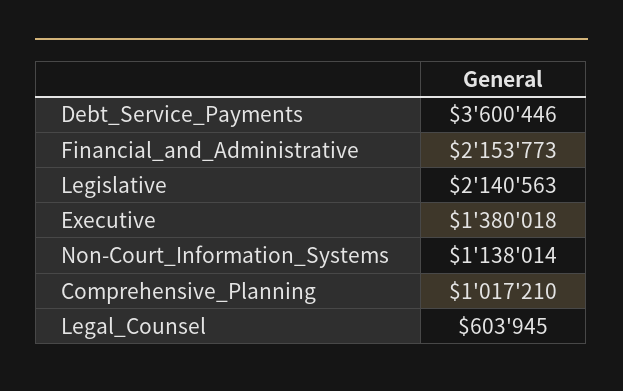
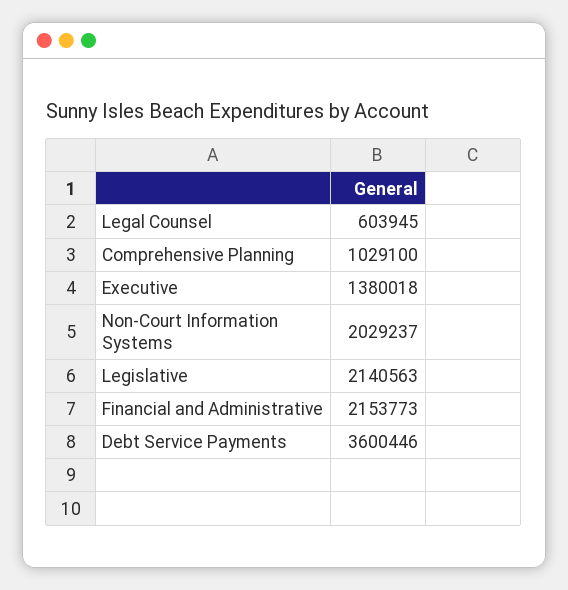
  {
    "Debt_Service_Payments": 3600446,
    "Financial_and_Administrative": 2153773,
    "Legislative": 2140563,
    "Executive": 1380018,
-   "Non-Court_Information_Systems": 1138014,
+   "Non-Court_Information_Systems": 2029237,
-   "Comprehensive_Planning": 1017210,
+   "Comprehensive_Planning": 1029100,
    "Legal_Counsel": 603945
  }

